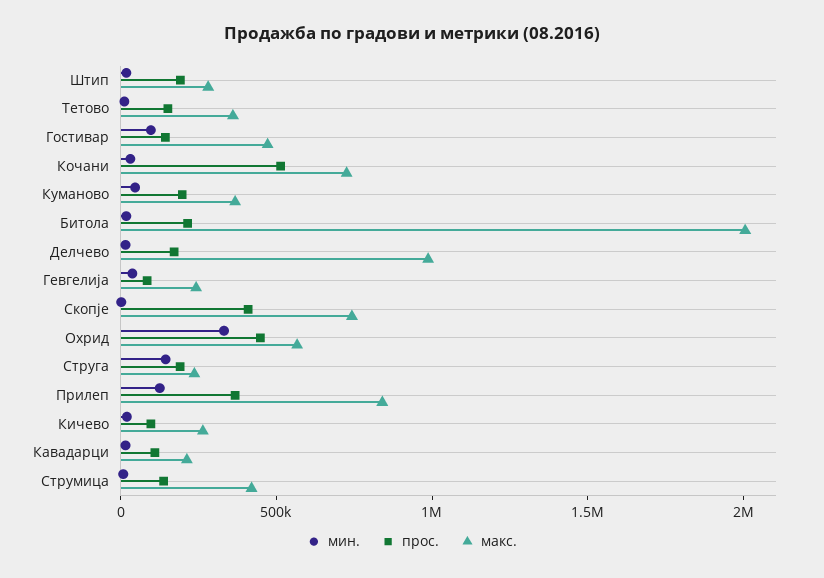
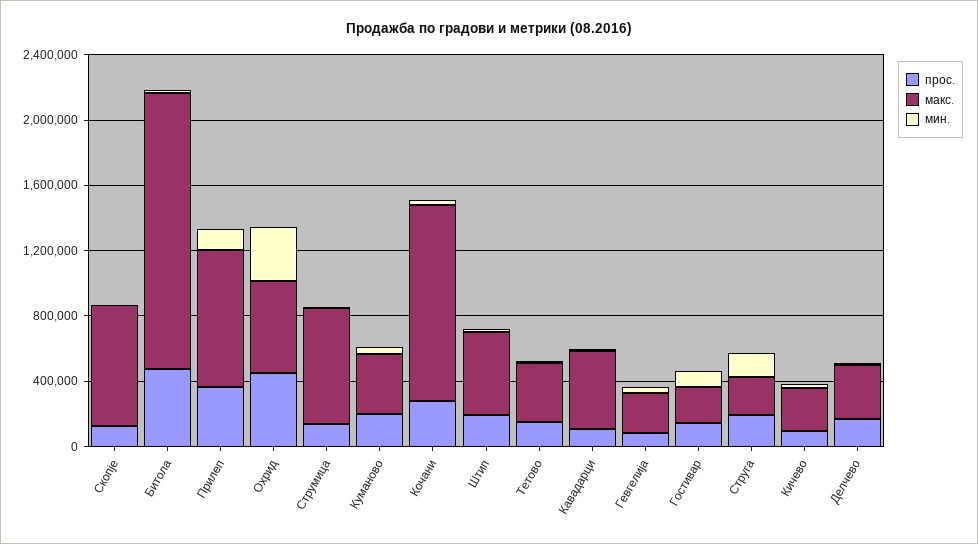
  {
    "мин.": {
      "Штип": 0,
      "Тетово": 0,
      "Гостивар": 100000,
      "Кочани": 0,
      "Куманово": 0,
      "Битола": 0,
      "Делчево": 0,
      "Гевгелија": 0,
      "Скопје": 0,
      "Охрид": 300000,
      "Струга": 100000,
      "Прилеп": 100000,
      "Кичево": 0,
      "Кавадарци": 0,
      "Струмица": 0
    },
    "прос.": {
      "Штип": 200000,
      "Тетово": 200000,
      "Гостивар": 100000,
-     "Кочани": 500000,
+     "Кочани": 300000,
      "Куманово": 200000,
-     "Битола": 200000,
+     "Битола": 500000,
      "Делчево": 200000,
      "Гевгелија": 100000,
-     "Скопје": 400000,
+     "Скопје": 100000,
      "Охрид": 400000,
      "Струга": 200000,
      "Прилеп": 400000,
      "Кичево": 100000,
      "Кавадарци": 100000,
      "Струмица": 100000
    },
    "макс.": {
-     "Штип": 300000,
+     "Штип": 500000,
      "Тетово": 400000,
-     "Гостивар": 500000,
+     "Гостивар": 200000,
-     "Кочани": 700000,
+     "Кочани": 1200000,
      "Куманово": 400000,
-     "Битола": 2000000,
+     "Битола": 1700000,
-     "Делчево": 1000000,
+     "Делчево": 300000,
      "Гевгелија": 200000,
      "Скопје": 700000,
      "Охрид": 600000,
      "Струга": 200000,
      "Прилеп": 800000,
      "Кичево": 300000,
-     "Кавадарци": 200000,
+     "Кавадарци": 500000,
-     "Струмица": 400000
+     "Струмица": 700000
    }
  }

